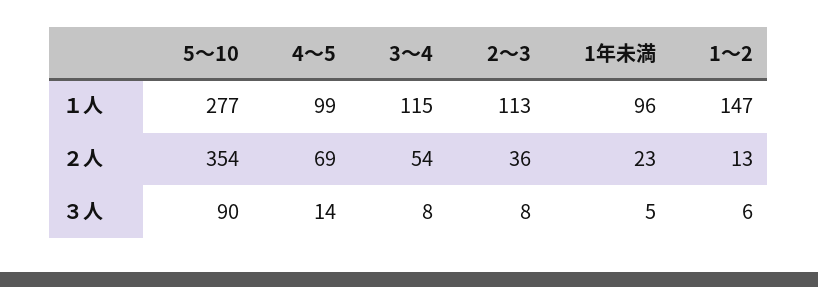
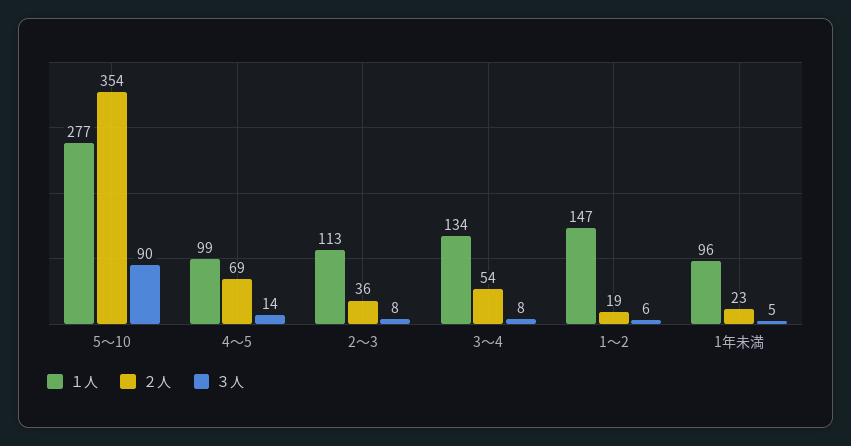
  {
    "１人": {
      "5～10": 277,
      "4～5": 99,
-     "3～4": 115,
+     "3～4": 134,
      "2～3": 113,
      "1年未満": 96,
      "1～2": 147
    },
    "２人": {
      "5～10": 354,
      "4～5": 69,
      "3～4": 54,
      "2～3": 36,
      "1年未満": 23,
-     "1～2": 13
+     "1～2": 19
    },
    "３人": {
      "5～10": 90,
      "4～5": 14,
      "3～4": 8,
      "2～3": 8,
      "1年未満": 5,
      "1～2": 6
    }
  }

